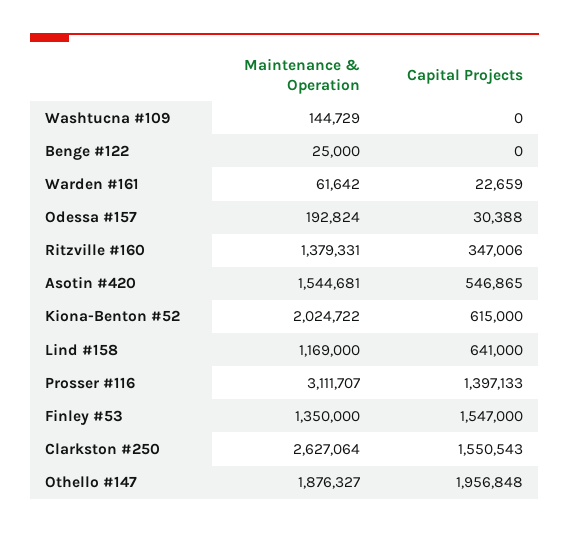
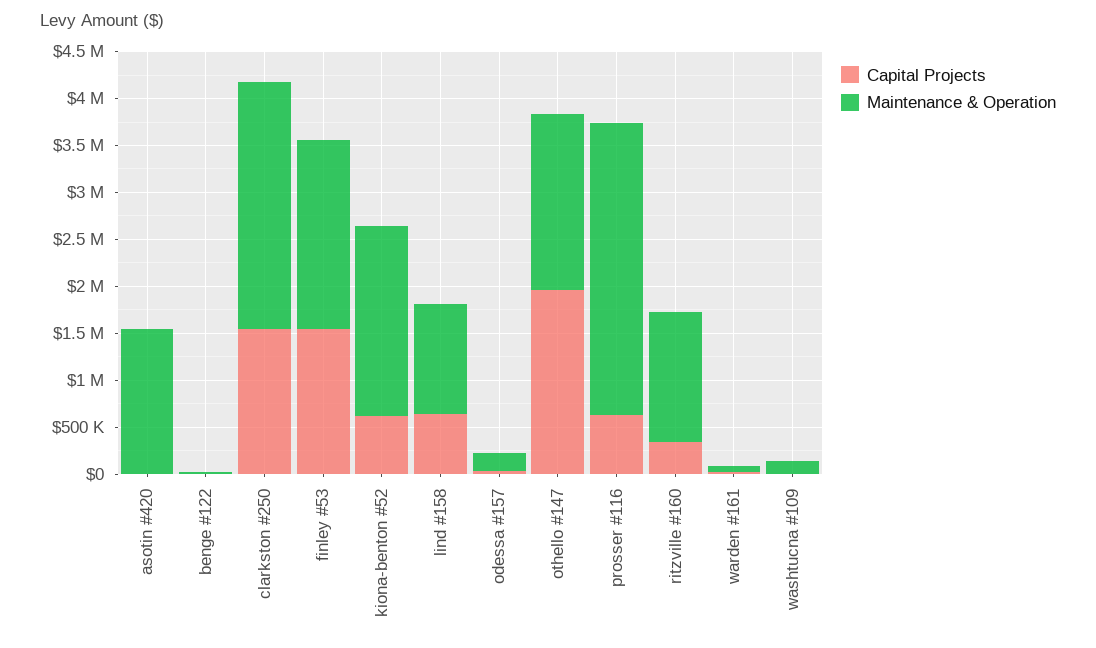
  {
    "Maintenance & Operation": {
      "Washtucna #109": 144729,
      "Benge #122": 25000,
      "Warden #161": 61642,
      "Odessa #157": 192824,
      "Ritzville #160": 1379331,
      "Asotin #420": 1544681,
      "Kiona-Benton #52": 2024722,
      "Lind #158": 1169000,
      "Prosser #116": 3111707,
-     "Finley #53": 1350000,
+     "Finley #53": 2000000,
      "Clarkston #250": 2627064,
      "Othello #147": 1876327
    },
    "Capital Projects": {
      "Washtucna #109": 0,
      "Benge #122": 0,
      "Warden #161": 22659,
      "Odessa #157": 30388,
      "Ritzville #160": 347006,
-     "Asotin #420": 546865,
+     "Asotin #420": 0,
      "Kiona-Benton #52": 615000,
      "Lind #158": 641000,
-     "Prosser #116": 1397133,
+     "Prosser #116": 600000,
      "Finley #53": 1547000,
      "Clarkston #250": 1550543,
      "Othello #147": 1956848
    }
  }

